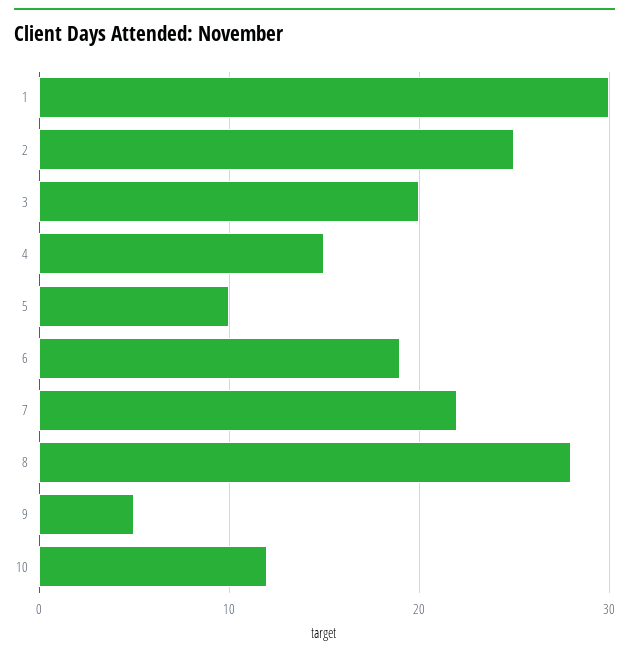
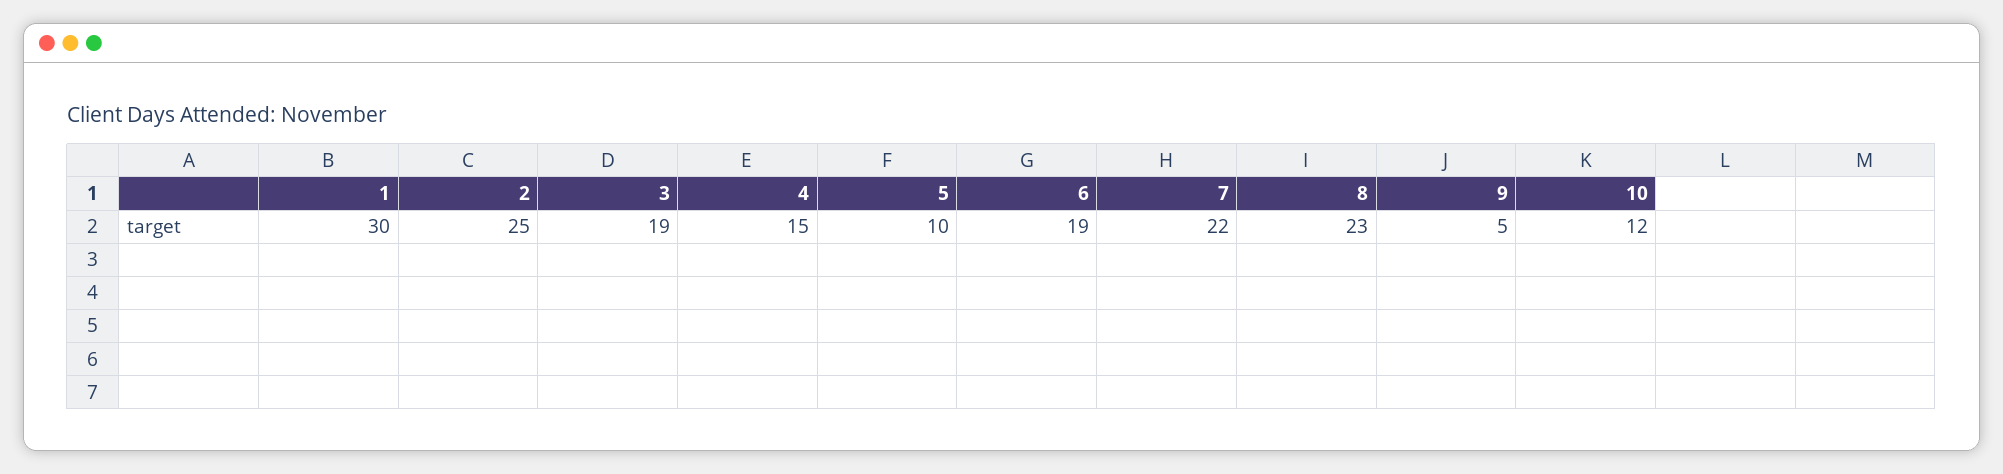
  {
    "1": 30,
    "2": 25,
-   "3": 20,
+   "3": 19,
    "4": 15,
    "5": 10,
    "6": 19,
    "7": 22,
-   "8": 28,
+   "8": 23,
    "9": 5,
    "10": 12
  }

